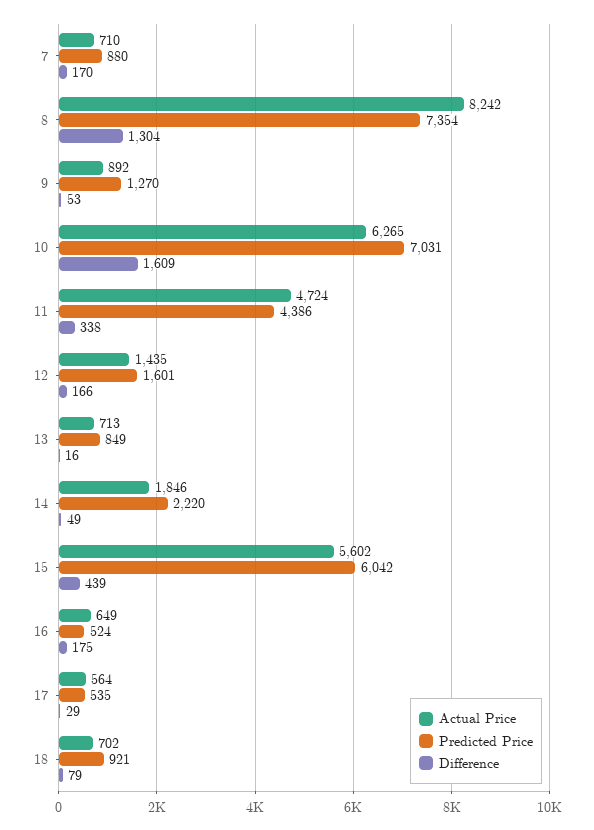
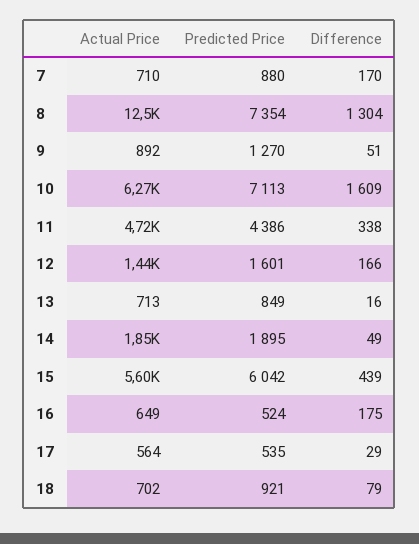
  {
    "Actual Price": {
      "7": 710,
-     "8": 8242,
+     "8": 12500,
      "9": 892,
      "10": 6265,
      "11": 4724,
      "12": 1435,
      "13": 713,
      "14": 1846,
      "15": 5602,
      "16": 649,
      "17": 564,
      "18": 702
    },
    "Predicted Price": {
      "7": 880,
      "8": 7354,
      "9": 1270,
-     "10": 7031,
+     "10": 7113,
      "11": 4386,
      "12": 1601,
      "13": 849,
-     "14": 2220,
+     "14": 1895,
      "15": 6042,
      "16": 524,
      "17": 535,
      "18": 921
    },
    "Difference": {
      "7": 170,
      "8": 1304,
-     "9": 53,
+     "9": 51,
      "10": 1609,
      "11": 338,
      "12": 166,
      "13": 16,
      "14": 49,
      "15": 439,
      "16": 175,
      "17": 29,
      "18": 79
    }
  }

